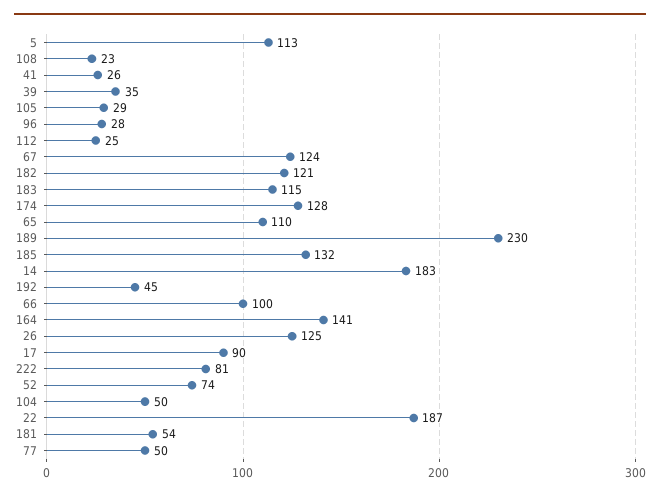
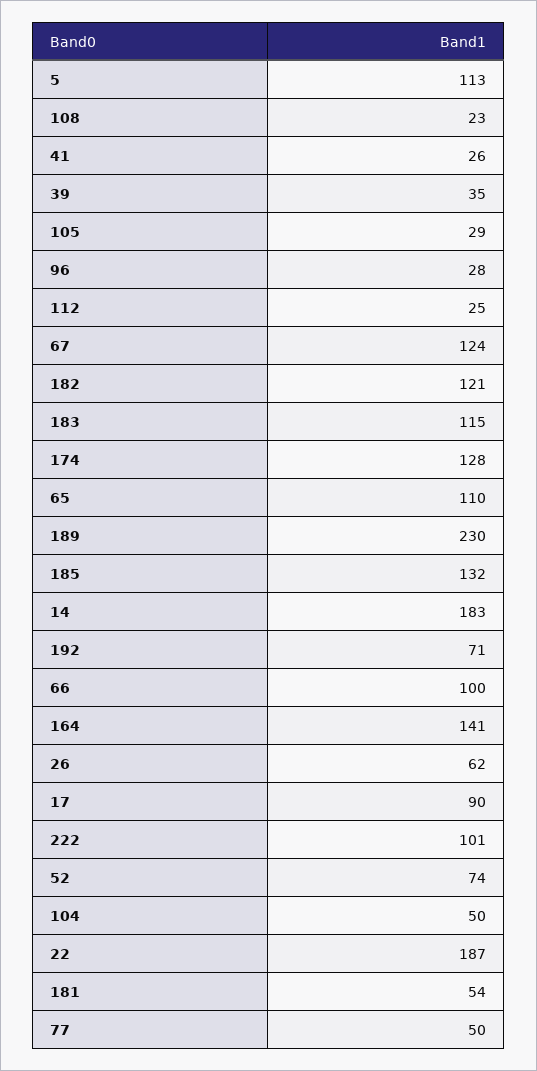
  {
    "5": 113,
    "108": 23,
    "41": 26,
    "39": 35,
    "105": 29,
    "96": 28,
    "112": 25,
    "67": 124,
    "182": 121,
    "183": 115,
    "174": 128,
    "65": 110,
    "189": 230,
    "185": 132,
    "14": 183,
-   "192": 45,
+   "192": 71,
    "66": 100,
    "164": 141,
-   "26": 125,
+   "26": 62,
    "17": 90,
-   "222": 81,
+   "222": 101,
    "52": 74,
    "104": 50,
    "22": 187,
    "181": 54,
    "77": 50
  }

